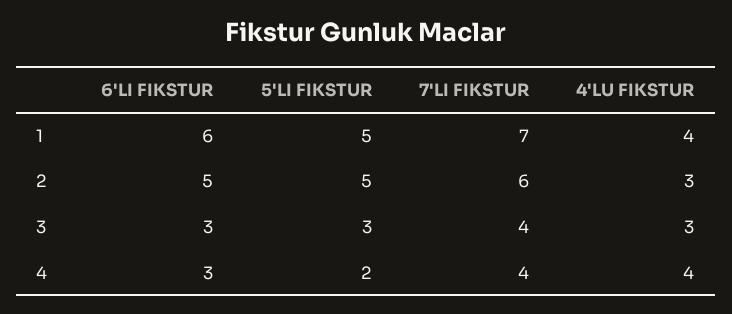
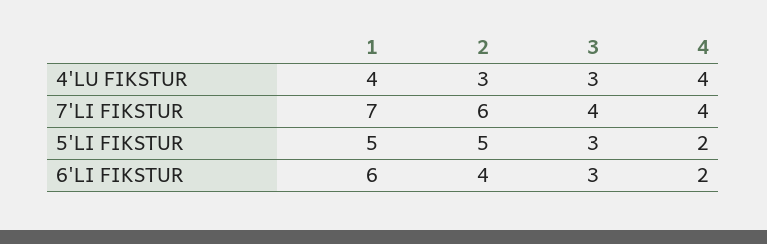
  {
    "6'LI FIKSTUR": {
      "1": 6,
-     "2": 5,
+     "2": 4,
      "3": 3,
-     "4": 3
+     "4": 2
    },
    "5'LI FIKSTUR": {
      "1": 5,
      "2": 5,
      "3": 3,
      "4": 2
    },
    "7'LI FIKSTUR": {
      "1": 7,
      "2": 6,
      "3": 4,
      "4": 4
    },
    "4'LU FIKSTUR": {
      "1": 4,
      "2": 3,
      "3": 3,
      "4": 4
    }
  }

